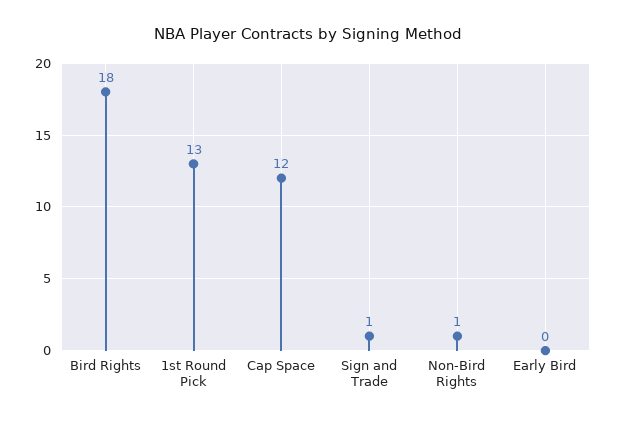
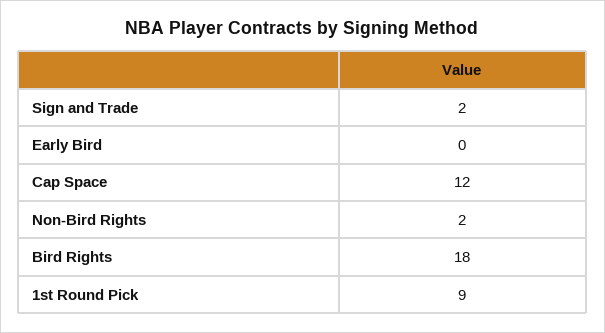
  {
    "Bird Rights": 18,
-   "1st Round Pick": 13,
+   "1st Round Pick": 9,
    "Cap Space": 12,
-   "Sign and Trade": 1,
+   "Sign and Trade": 2,
-   "Non-Bird Rights": 1,
+   "Non-Bird Rights": 2,
    "Early Bird": 0
  }

